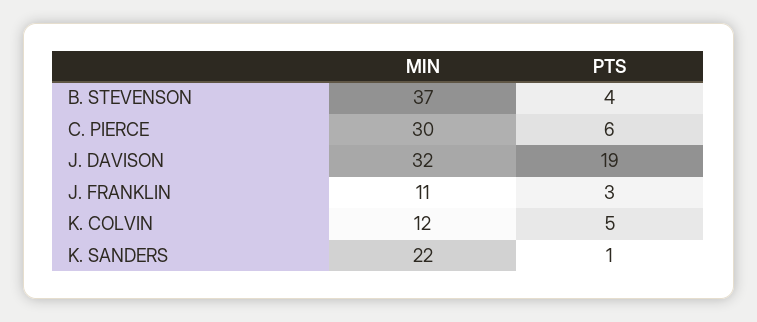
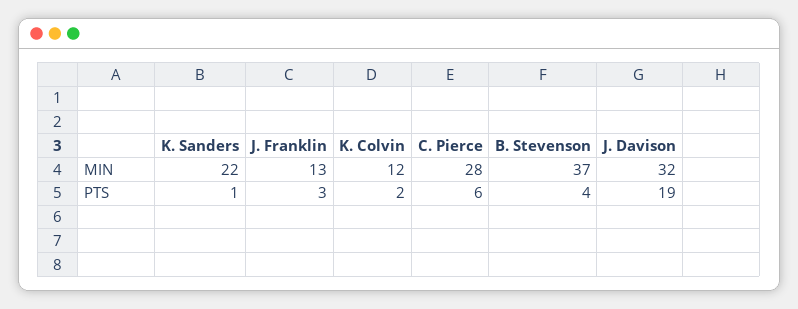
  {
    "MIN": {
      "B. STEVENSON": 37,
-     "C. PIERCE": 30,
+     "C. PIERCE": 28,
      "J. DAVISON": 32,
-     "J. FRANKLIN": 11,
+     "J. FRANKLIN": 13,
      "K. COLVIN": 12,
      "K. SANDERS": 22
    },
    "PTS": {
      "B. STEVENSON": 4,
      "C. PIERCE": 6,
      "J. DAVISON": 19,
      "J. FRANKLIN": 3,
-     "K. COLVIN": 5,
+     "K. COLVIN": 2,
      "K. SANDERS": 1
    }
  }

